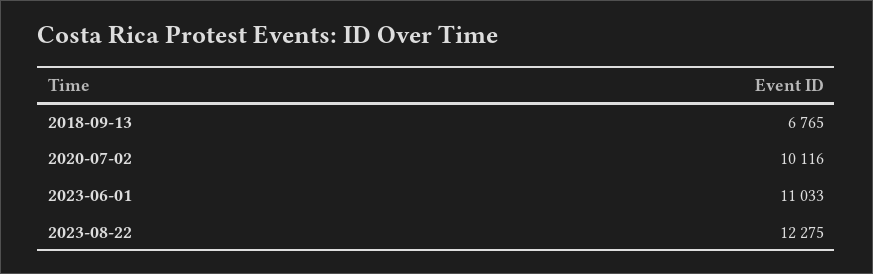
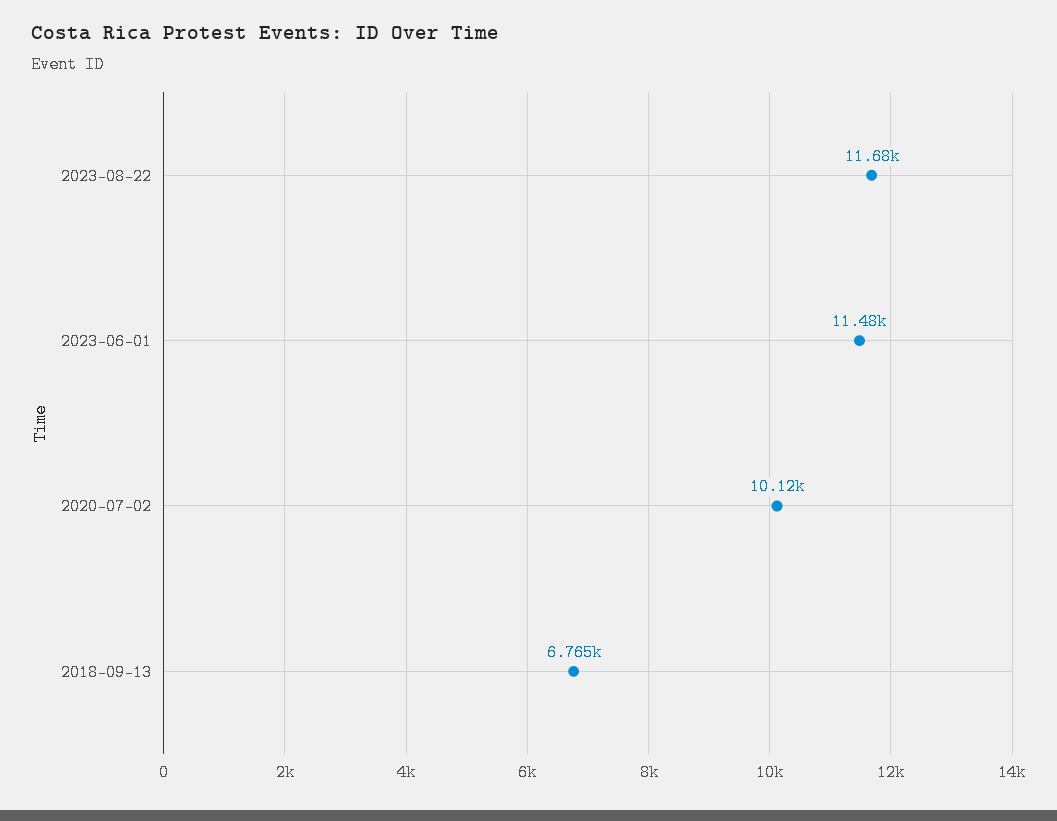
  {
    "2018-09-13": 6765,
    "2020-07-02": 10116,
-   "2023-06-01": 11033,
+   "2023-06-01": 11480,
-   "2023-08-22": 12275
+   "2023-08-22": 11680
  }

